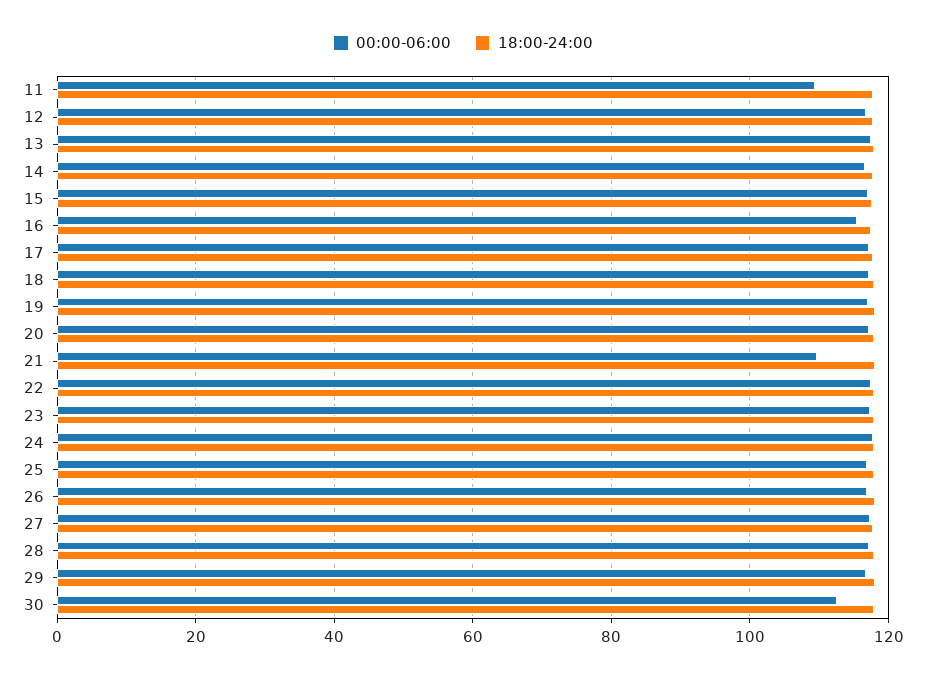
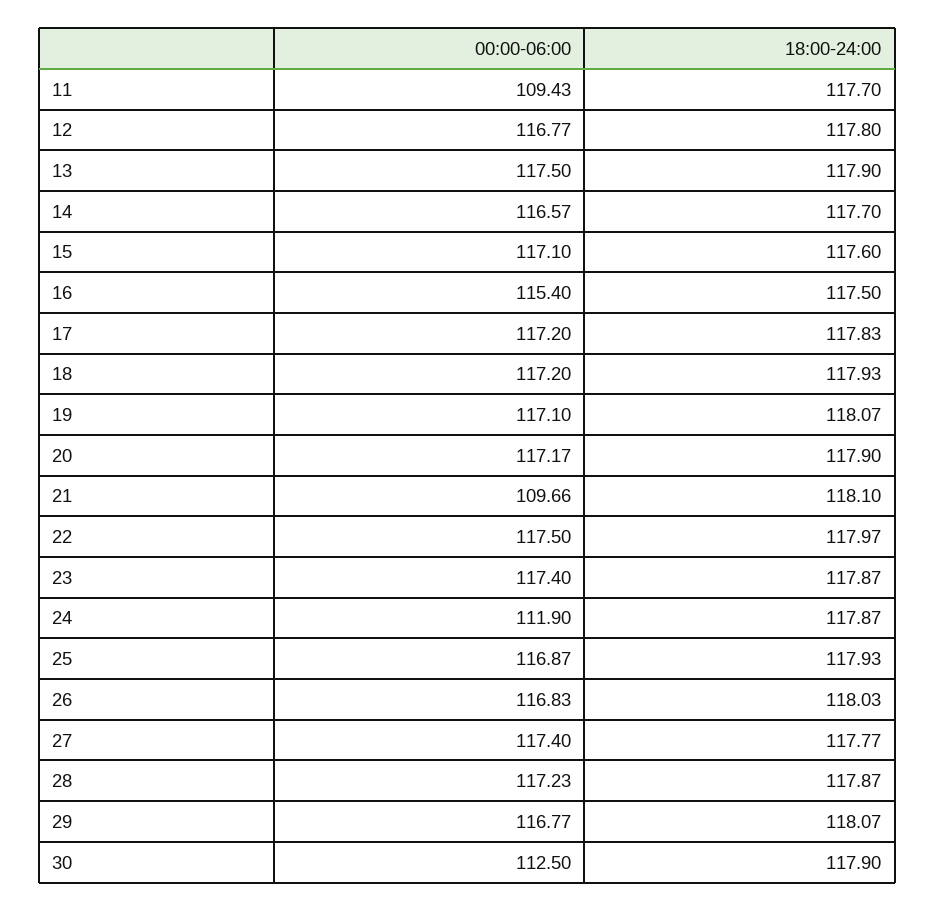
  {
    "00:00-06:00": {
      "11": 109.43,
      "12": 116.77,
      "13": 117.5,
      "14": 116.57,
      "15": 117.1,
      "16": 115.4,
      "17": 117.2,
      "18": 117.2,
      "19": 117.1,
      "20": 117.17,
      "21": 109.66,
      "22": 117.5,
      "23": 117.4,
-     "24": 118,
+     "24": 111.9,
      "25": 116.87,
      "26": 116.83,
      "27": 117.4,
      "28": 117.23,
      "29": 116.77,
      "30": 112.5
    },
    "18:00-24:00": {
      "11": 117.7,
      "12": 117.8,
      "13": 117.9,
      "14": 117.7,
      "15": 117.6,
      "16": 117.5,
      "17": 117.83,
      "18": 117.93,
      "19": 118.07,
      "20": 117.9,
      "21": 118.1,
      "22": 117.97,
      "23": 117.87,
      "24": 117.87,
      "25": 117.93,
      "26": 118.03,
      "27": 117.77,
      "28": 117.87,
      "29": 118.07,
      "30": 117.9
    }
  }

